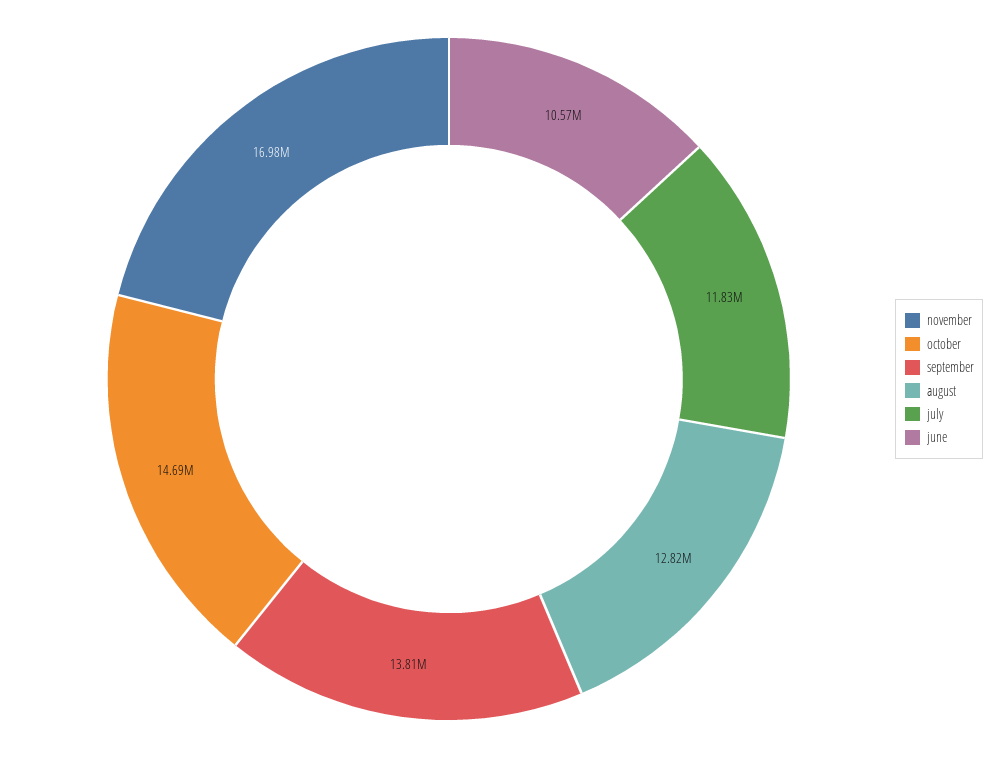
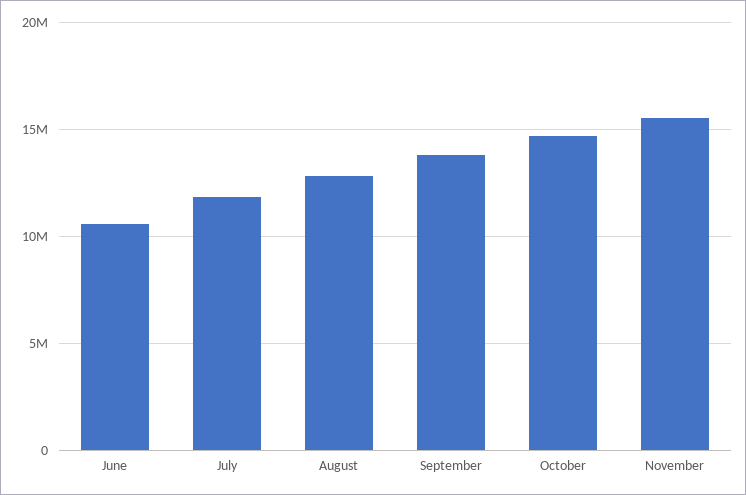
  {
-   "november": 16980000,
+   "november": 15500000,
    "october": 14690000,
    "september": 13810000,
    "august": 12820000,
    "july": 11830000,
    "june": 10570000
  }

